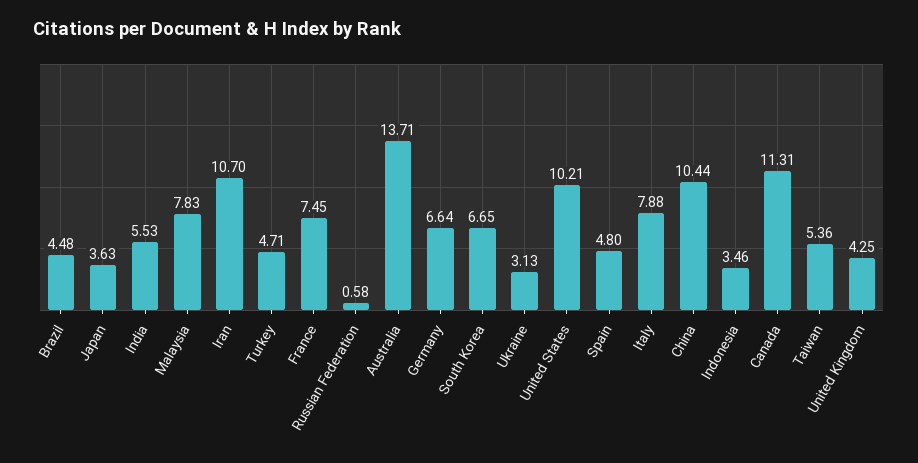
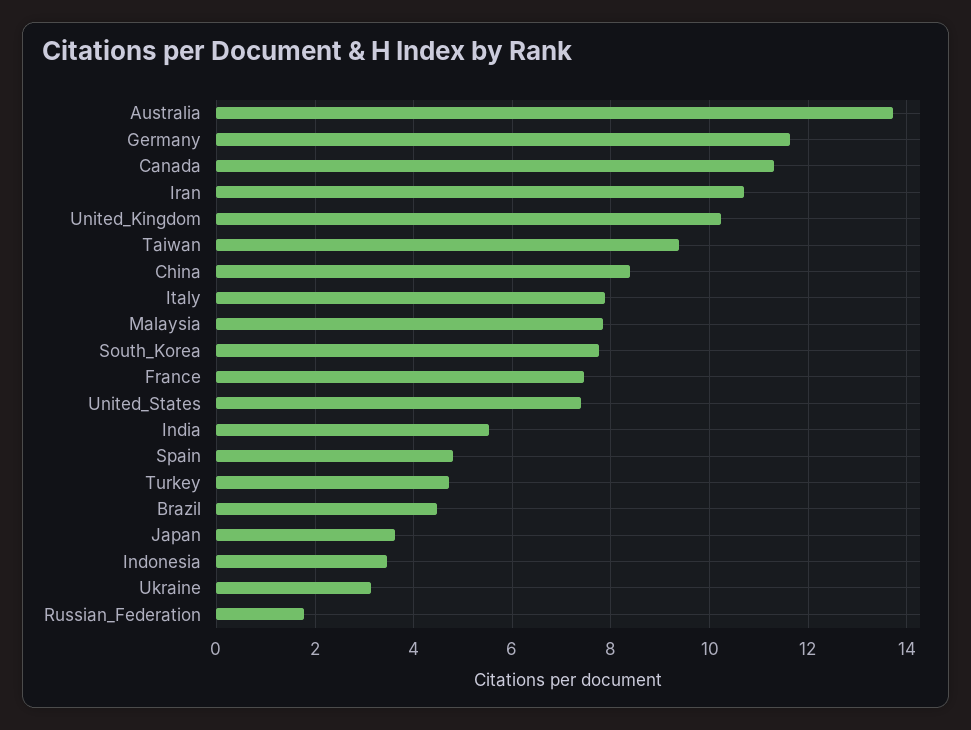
  {
    "Brazil": 4.48,
    "Japan": 3.63,
    "India": 5.53,
    "Malaysia": 7.83,
    "Iran": 10.7,
    "Turkey": 4.71,
    "France": 7.45,
-   "Russian Federation": 0.58,
+   "Russian Federation": 1.8,
    "Australia": 13.71,
-   "Germany": 6.64,
+   "Germany": 11.6,
-   "South Korea": 6.65,
+   "South Korea": 7.8,
    "Ukraine": 3.13,
-   "United States": 10.21,
+   "United States": 7.4,
    "Spain": 4.8,
    "Italy": 7.88,
-   "China": 10.44,
+   "China": 8.4,
    "Indonesia": 3.46,
    "Canada": 11.31,
-   "Taiwan": 5.36,
+   "Taiwan": 9.4,
-   "United Kingdom": 4.25
+   "United Kingdom": 10.2
  }

